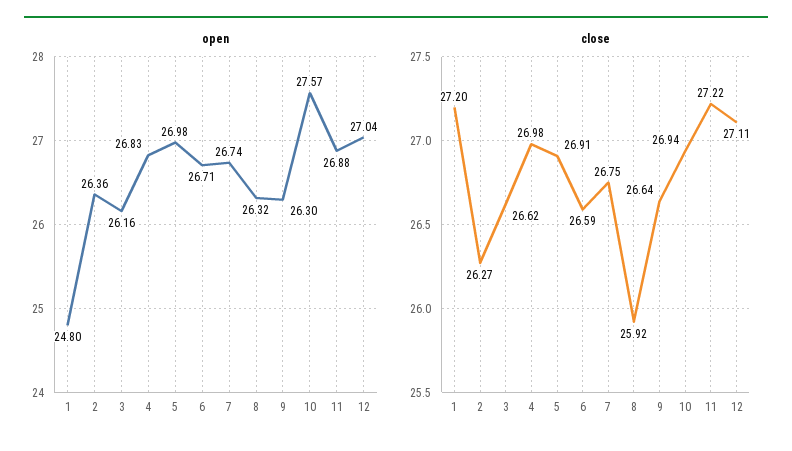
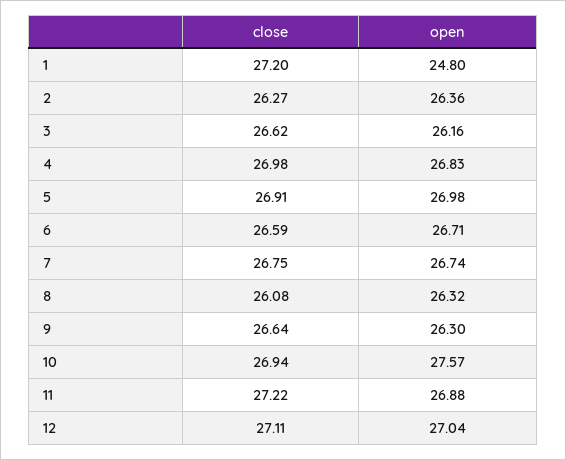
  {
    "open": {
      "1": 24.8,
      "2": 26.36,
      "3": 26.16,
      "4": 26.83,
      "5": 26.98,
      "6": 26.71,
      "7": 26.74,
      "8": 26.32,
      "9": 26.3,
      "10": 27.57,
      "11": 26.88,
      "12": 27.04
    },
    "close": {
      "1": 27.2,
      "2": 26.27,
      "3": 26.62,
      "4": 26.98,
      "5": 26.91,
      "6": 26.59,
      "7": 26.75,
-     "8": 25.92,
+     "8": 26.08,
      "9": 26.64,
      "10": 26.94,
      "11": 27.22,
      "12": 27.11
    }
  }

